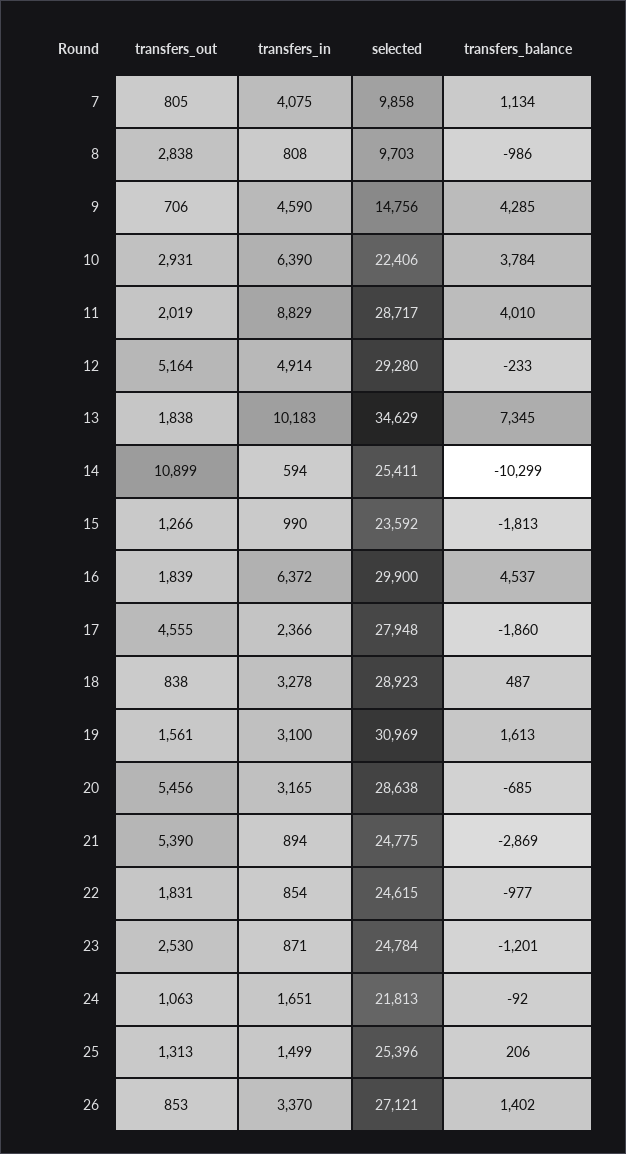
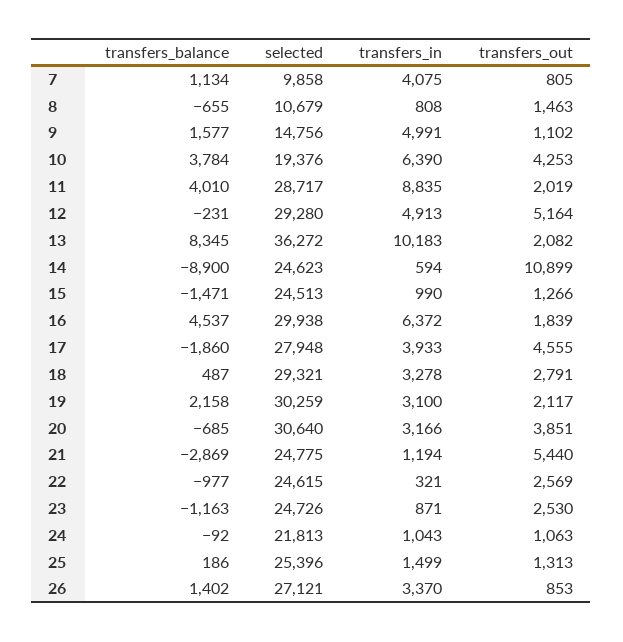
  {
    "transfers_out": {
      "7": 805,
-     "8": 2838,
+     "8": 1463,
-     "9": 706,
+     "9": 1102,
-     "10": 2931,
+     "10": 4253,
      "11": 2019,
      "12": 5164,
-     "13": 1838,
+     "13": 2082,
      "14": 10899,
      "15": 1266,
      "16": 1839,
      "17": 4555,
-     "18": 838,
+     "18": 2791,
-     "19": 1561,
+     "19": 2117,
-     "20": 5456,
+     "20": 3851,
-     "21": 5390,
+     "21": 5440,
-     "22": 1831,
+     "22": 2569,
      "23": 2530,
      "24": 1063,
      "25": 1313,
      "26": 853
    },
    "transfers_in": {
      "7": 4075,
      "8": 808,
-     "9": 4590,
+     "9": 4991,
      "10": 6390,
-     "11": 8829,
+     "11": 8835,
-     "12": 4914,
+     "12": 4913,
      "13": 10183,
      "14": 594,
      "15": 990,
      "16": 6372,
-     "17": 2366,
+     "17": 3933,
      "18": 3278,
      "19": 3100,
-     "20": 3165,
+     "20": 3166,
-     "21": 894,
+     "21": 1194,
-     "22": 854,
+     "22": 321,
      "23": 871,
-     "24": 1651,
+     "24": 1043,
      "25": 1499,
      "26": 3370
    },
    "selected": {
      "7": 9858,
-     "8": 9703,
+     "8": 10679,
      "9": 14756,
-     "10": 22406,
+     "10": 19376,
      "11": 28717,
      "12": 29280,
-     "13": 34629,
+     "13": 36272,
-     "14": 25411,
+     "14": 24623,
-     "15": 23592,
+     "15": 24513,
-     "16": 29900,
+     "16": 29938,
      "17": 27948,
-     "18": 28923,
+     "18": 29321,
-     "19": 30969,
+     "19": 30259,
-     "20": 28638,
+     "20": 30640,
      "21": 24775,
      "22": 24615,
-     "23": 24784,
+     "23": 24726,
      "24": 21813,
      "25": 25396,
      "26": 27121
    },
    "transfers_balance": {
      "7": 1134,
-     "8": -986,
+     "8": -655,
-     "9": 4285,
+     "9": 1577,
      "10": 3784,
      "11": 4010,
-     "12": -233,
+     "12": -231,
-     "13": 7345,
+     "13": 8345,
-     "14": -10299,
+     "14": -8900,
-     "15": -1813,
+     "15": -1471,
      "16": 4537,
      "17": -1860,
      "18": 487,
-     "19": 1613,
+     "19": 2158,
      "20": -685,
      "21": -2869,
      "22": -977,
-     "23": -1201,
+     "23": -1163,
      "24": -92,
-     "25": 206,
+     "25": 186,
      "26": 1402
    }
  }

